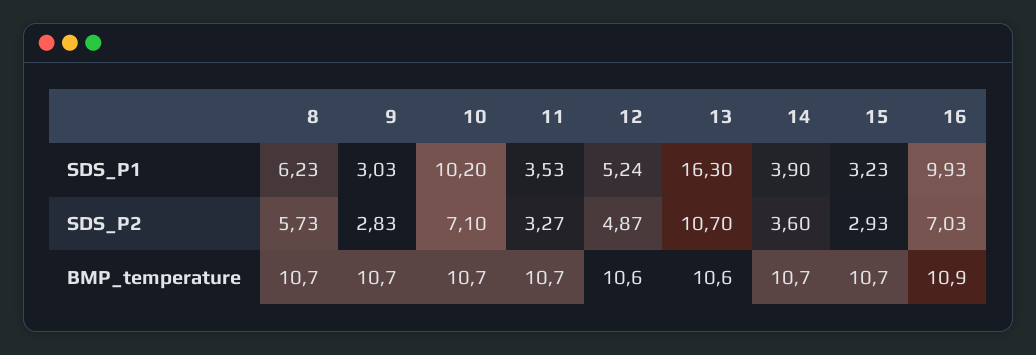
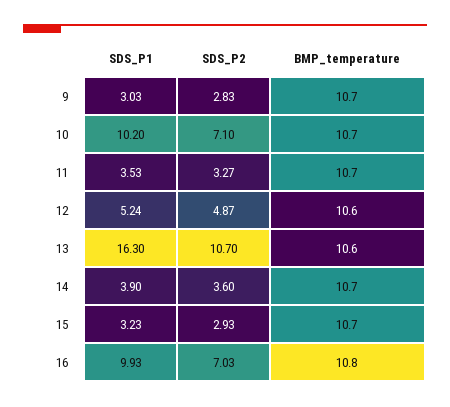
  {
-   "8": {
-     "SDS_P1": 6.23,
-     "SDS_P2": 5.73,
-     "BMP_temperature": 10.7
-   },
    "9": {
      "SDS_P1": 3.03,
      "SDS_P2": 2.83,
      "BMP_temperature": 10.7
    },
    "10": {
      "SDS_P1": 10.2,
      "SDS_P2": 7.1,
      "BMP_temperature": 10.7
    },
    "11": {
      "SDS_P1": 3.53,
      "SDS_P2": 3.27,
      "BMP_temperature": 10.7
    },
    "12": {
      "SDS_P1": 5.24,
      "SDS_P2": 4.87,
      "BMP_temperature": 10.6
    },
    "13": {
      "SDS_P1": 16.3,
      "SDS_P2": 10.7,
      "BMP_temperature": 10.6
    },
    "14": {
      "SDS_P1": 3.9,
      "SDS_P2": 3.6,
      "BMP_temperature": 10.7
    },
    "15": {
      "SDS_P1": 3.23,
      "SDS_P2": 2.93,
      "BMP_temperature": 10.7
    },
    "16": {
      "SDS_P1": 9.93,
      "SDS_P2": 7.03,
-     "BMP_temperature": 10.9
+     "BMP_temperature": 10.8
    }
  }

